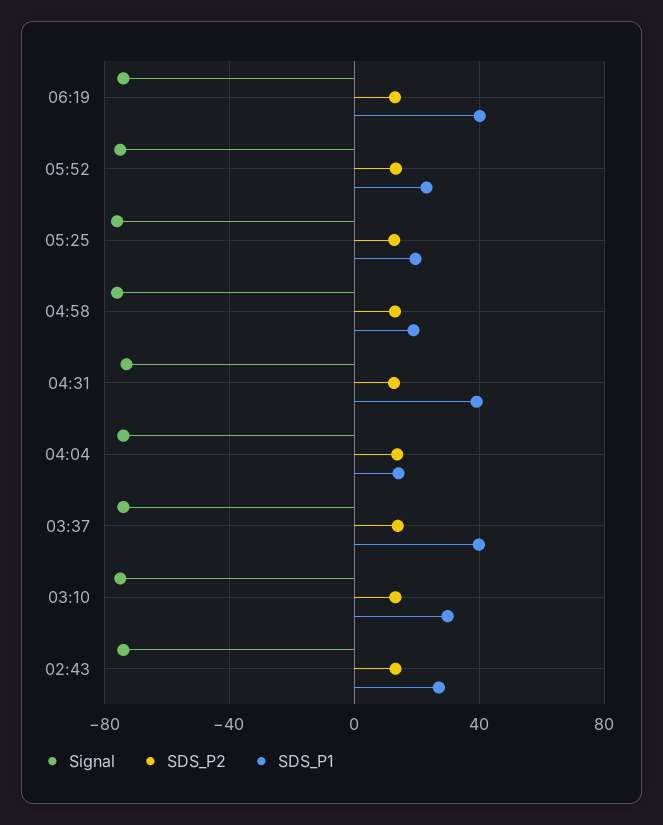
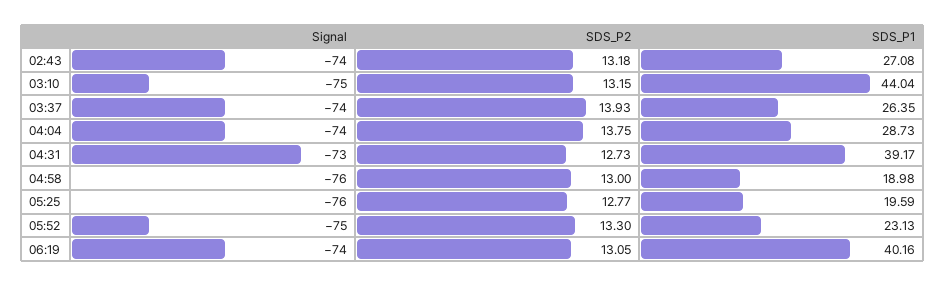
  {
    "Signal": {
      "06:19": -74,
      "05:52": -75,
      "05:25": -76,
      "04:58": -76,
      "04:31": -73,
      "04:04": -74,
      "03:37": -74,
      "03:10": -75,
      "02:43": -74
    },
    "SDS_P2": {
      "06:19": 13.05,
      "05:52": 13.3,
      "05:25": 12.77,
      "04:58": 13,
      "04:31": 12.73,
      "04:04": 13.75,
      "03:37": 13.93,
      "03:10": 13.15,
      "02:43": 13.18
    },
    "SDS_P1": {
      "06:19": 40.16,
      "05:52": 23.13,
      "05:25": 19.59,
      "04:58": 18.98,
      "04:31": 39.17,
-     "04:04": 15,
+     "04:04": 28.73,
-     "03:37": 40,
+     "03:37": 26.35,
-     "03:10": 30,
+     "03:10": 44.04,
      "02:43": 27.08
    }
  }

